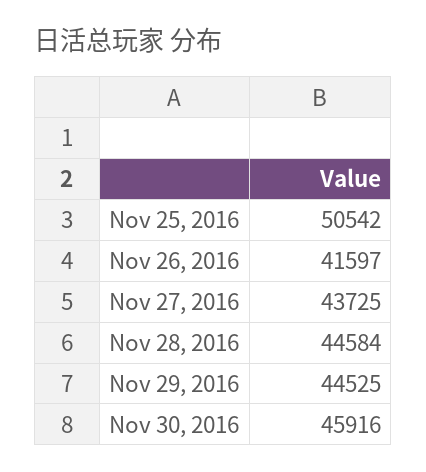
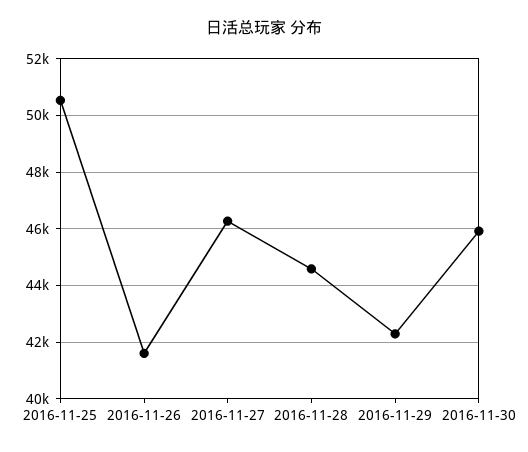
  {
    "Nov 25, 2016": 50542,
    "Nov 26, 2016": 41597,
-   "Nov 27, 2016": 43725,
+   "Nov 27, 2016": 46250,
    "Nov 28, 2016": 44584,
-   "Nov 29, 2016": 44525,
+   "Nov 29, 2016": 42250,
    "Nov 30, 2016": 45916
  }

